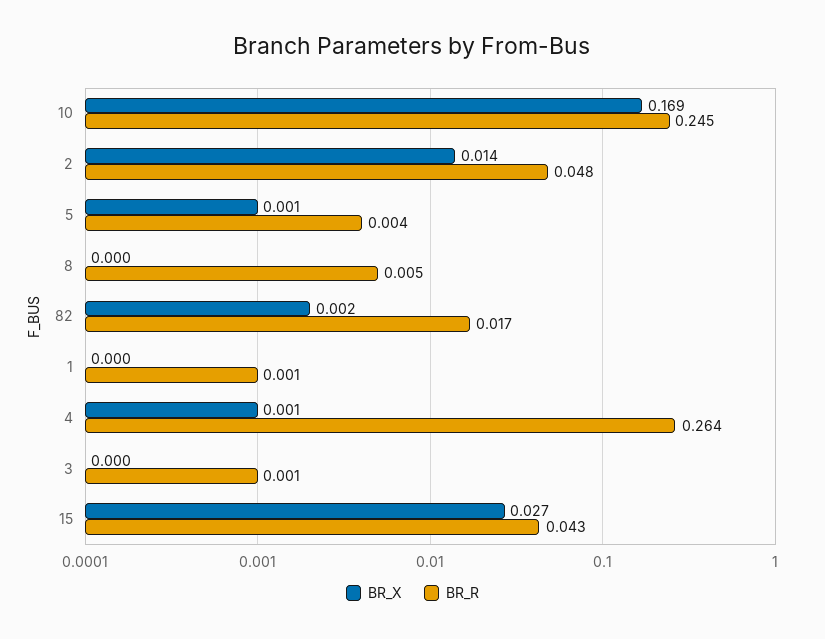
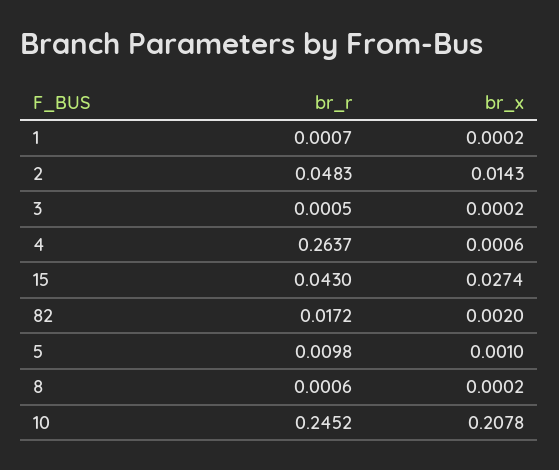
  {
    "BR_X": {
-     "10": 0.169,
+     "10": 0.2078,
      "2": 0.0143,
      "5": 0.001,
      "8": 0.0002,
      "82": 0.002,
      "1": 0.0002,
      "4": 0.0006,
      "3": 0.0002,
      "15": 0.0274
    },
    "BR_R": {
      "10": 0.2452,
      "2": 0.0483,
-     "5": 0.004,
+     "5": 0.0098,
-     "8": 0.005,
+     "8": 0.0006,
      "82": 0.0172,
      "1": 0.0007,
      "4": 0.2637,
      "3": 0.0005,
      "15": 0.043
    }
  }

